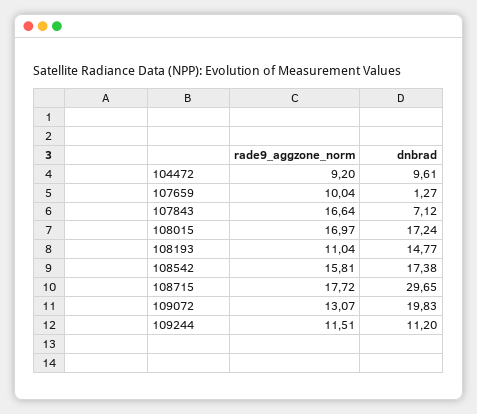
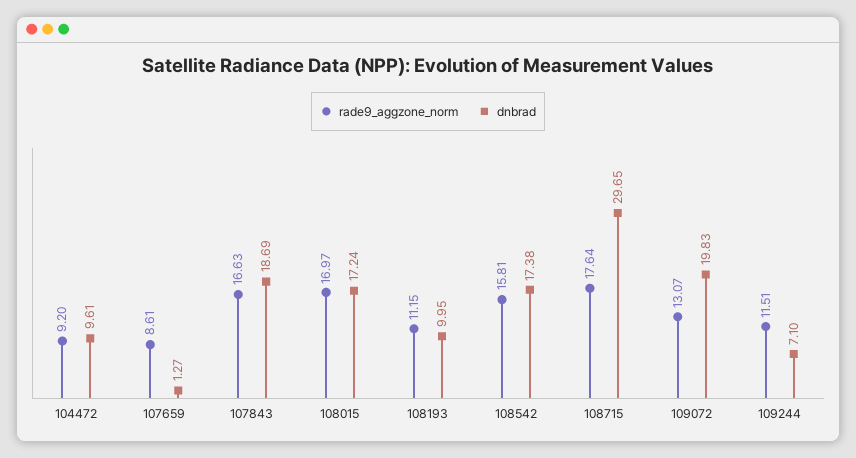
  {
    "rade9_aggzone_norm": {
      "104472": 9.2,
-     "107659": 10.04,
+     "107659": 8.61,
-     "107843": 16.64,
+     "107843": 16.63,
      "108015": 16.97,
-     "108193": 11.04,
+     "108193": 11.15,
      "108542": 15.81,
-     "108715": 17.72,
+     "108715": 17.64,
      "109072": 13.07,
      "109244": 11.51
    },
    "dnbrad": {
      "104472": 9.61,
      "107659": 1.27,
-     "107843": 7.12,
+     "107843": 18.69,
      "108015": 17.24,
-     "108193": 14.77,
+     "108193": 9.95,
      "108542": 17.38,
      "108715": 29.65,
      "109072": 19.83,
-     "109244": 11.2
+     "109244": 7.1
    }
  }

